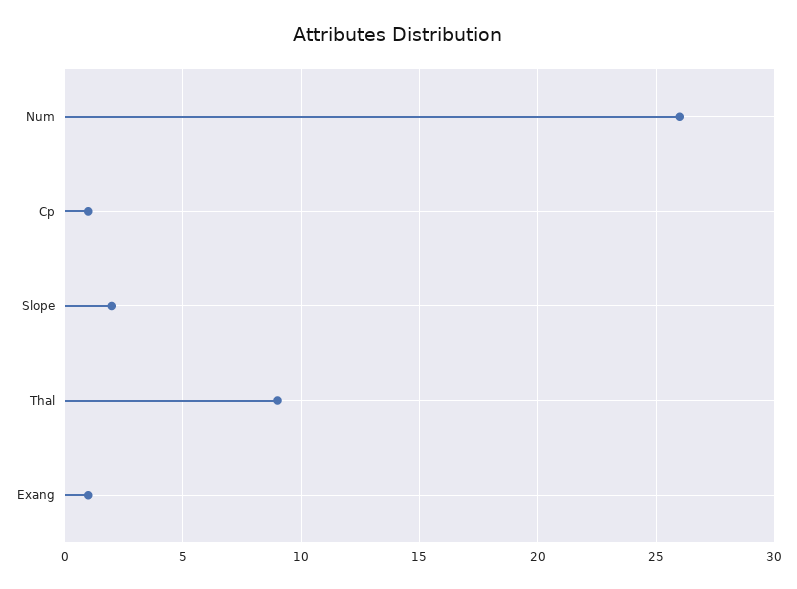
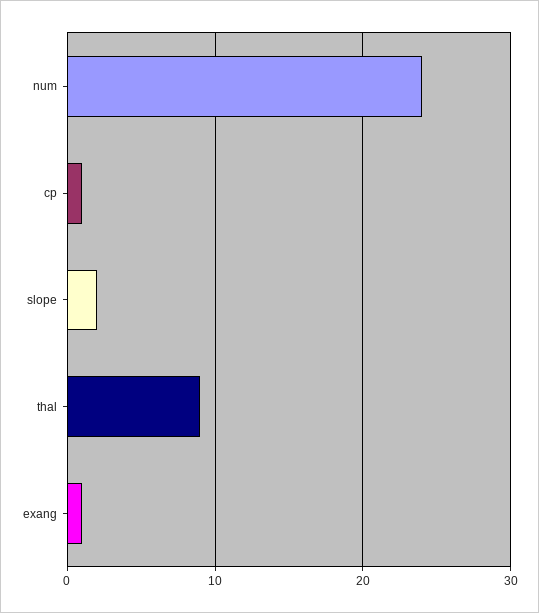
  {
-   "Num": 26,
+   "Num": 24,
    "Cp": 1,
    "Slope": 2,
    "Thal": 9,
    "Exang": 1
  }

